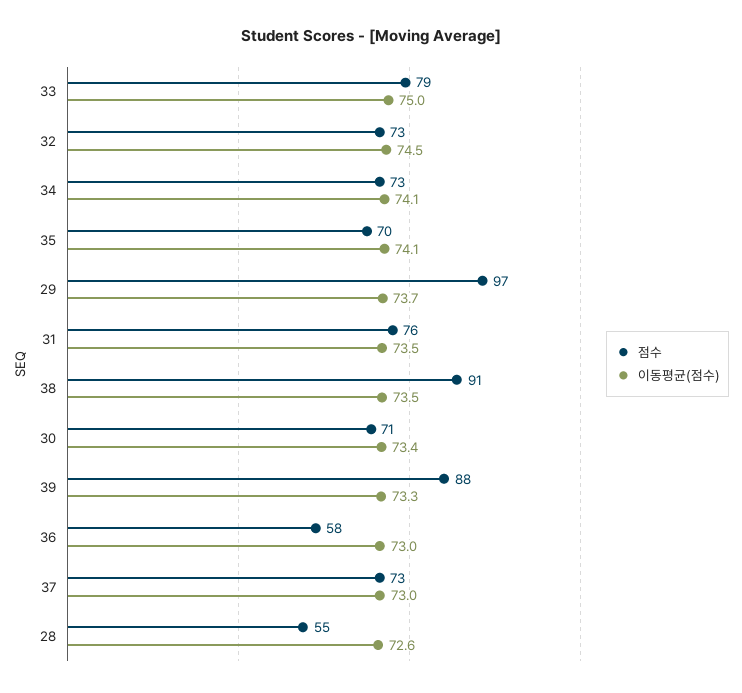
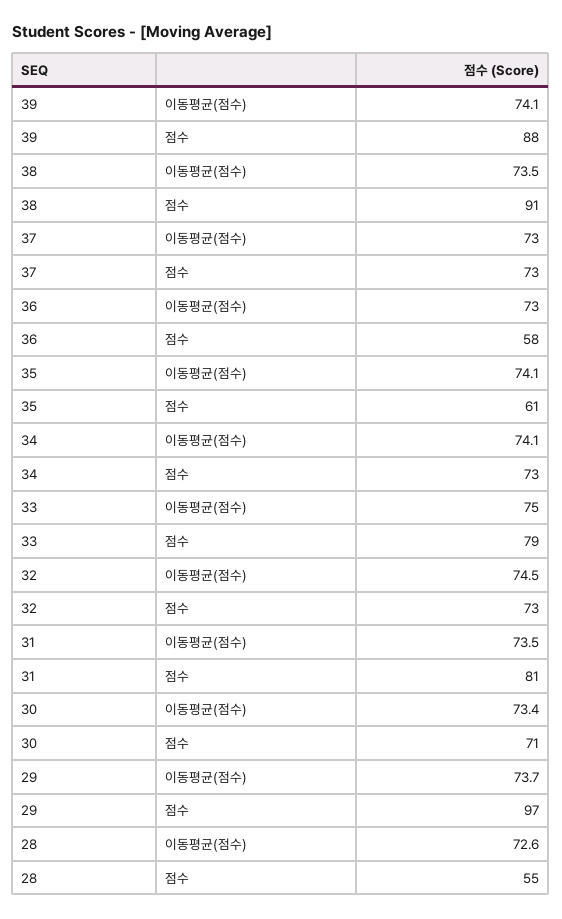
  {
    "점수": {
      "33": 79,
      "32": 73,
      "34": 73,
-     "35": 70,
+     "35": 61,
      "29": 97,
-     "31": 76,
+     "31": 81,
      "38": 91,
      "30": 71,
      "39": 88,
      "36": 58,
      "37": 73,
      "28": 55
    },
    "이동평균(점수)": {
      "33": 75,
      "32": 74.5,
      "34": 74.1,
      "35": 74.1,
      "29": 73.7,
      "31": 73.5,
      "38": 73.5,
      "30": 73.4,
-     "39": 73.3,
+     "39": 74.1,
      "36": 73,
      "37": 73,
      "28": 72.6
    }
  }

